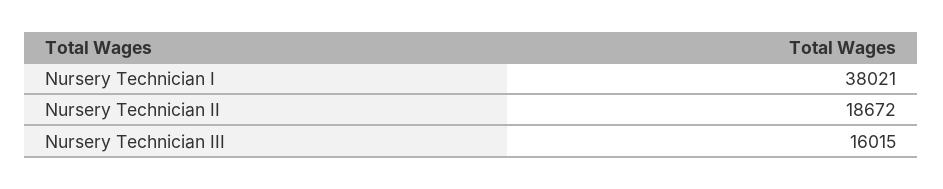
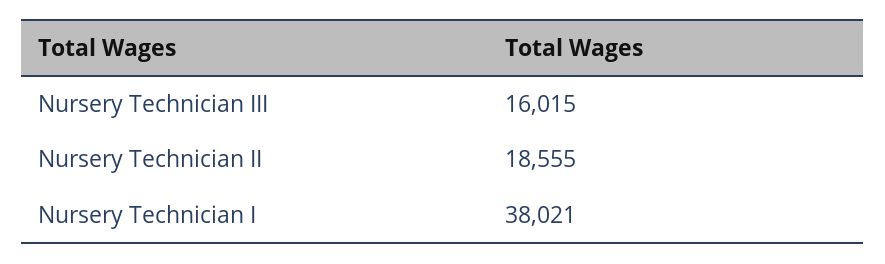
  {
    "Nursery Technician I": 38021,
-   "Nursery Technician II": 18672,
+   "Nursery Technician II": 18555,
    "Nursery Technician III": 16015
  }

